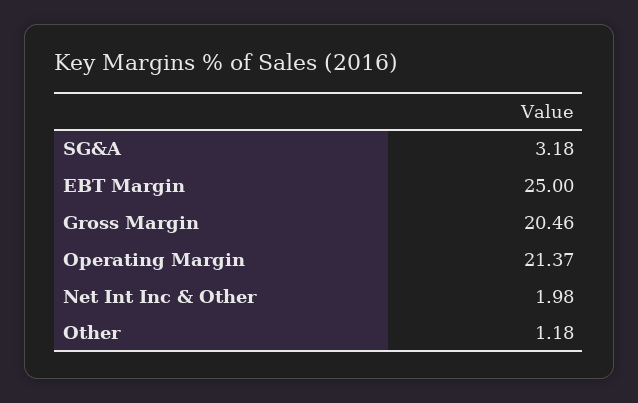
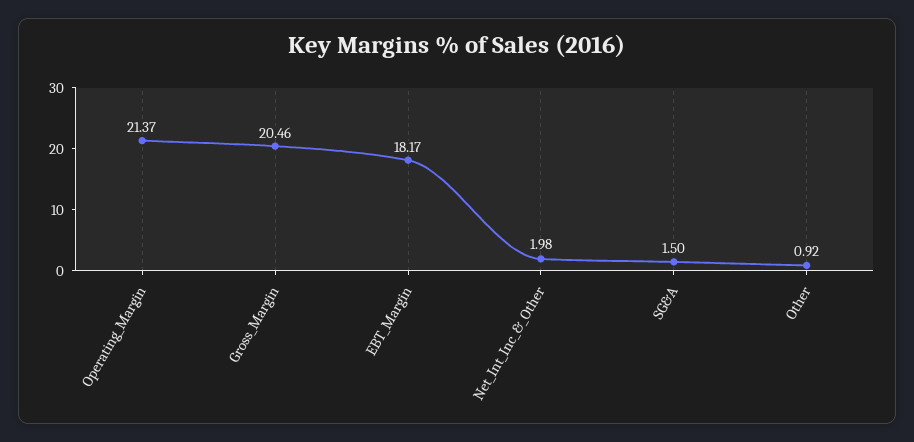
  {
-   "SG&A": 3.18,
+   "SG&A": 1.5,
-   "EBT Margin": 25,
+   "EBT Margin": 18.17,
    "Gross Margin": 20.46,
    "Operating Margin": 21.37,
    "Net Int Inc & Other": 1.98,
-   "Other": 1.18
+   "Other": 0.92
  }

